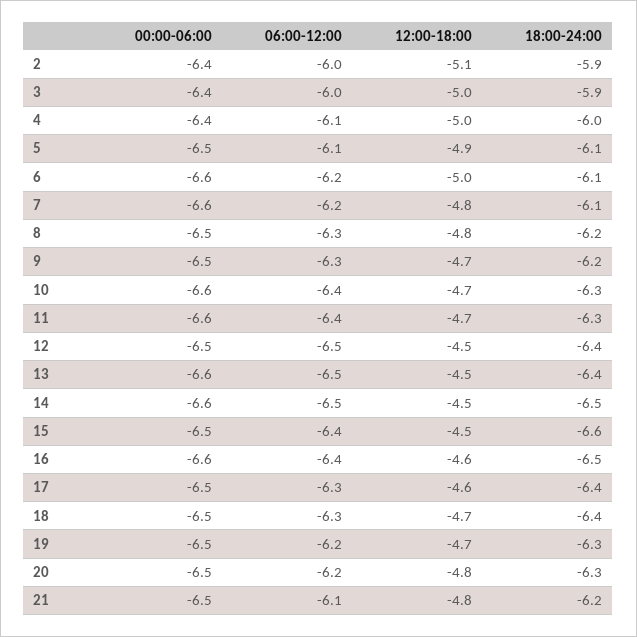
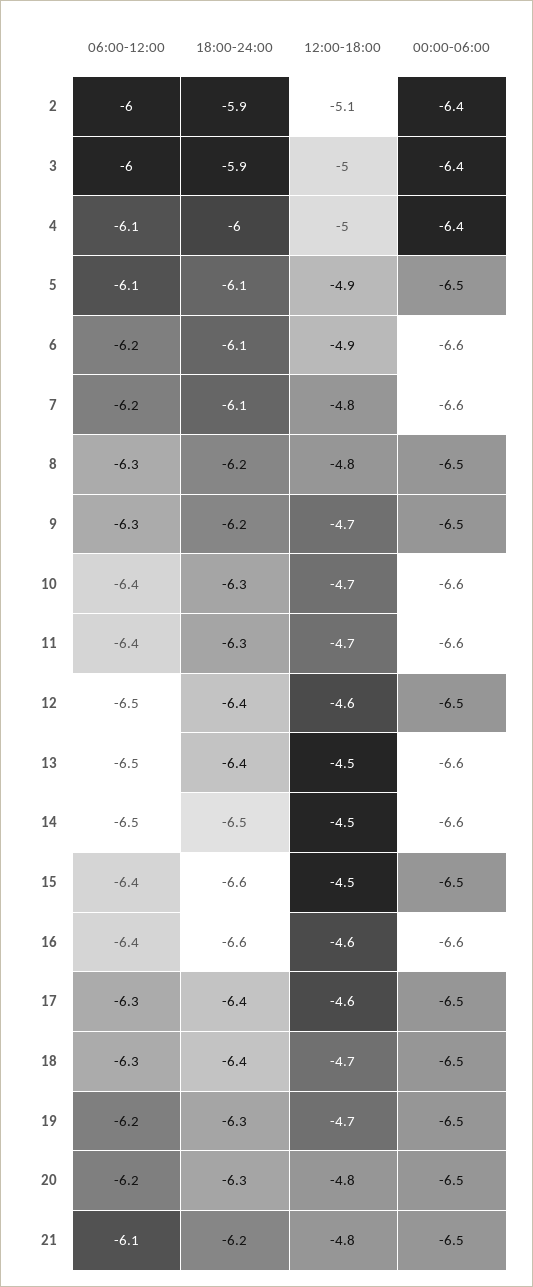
  {
    "00:00-06:00": {
      "2": -6.4,
      "3": -6.4,
      "4": -6.4,
      "5": -6.5,
      "6": -6.6,
      "7": -6.6,
      "8": -6.5,
      "9": -6.5,
      "10": -6.6,
      "11": -6.6,
      "12": -6.5,
      "13": -6.6,
      "14": -6.6,
      "15": -6.5,
      "16": -6.6,
      "17": -6.5,
      "18": -6.5,
      "19": -6.5,
      "20": -6.5,
      "21": -6.5
    },
    "06:00-12:00": {
      "2": -6,
      "3": -6,
      "4": -6.1,
      "5": -6.1,
      "6": -6.2,
      "7": -6.2,
      "8": -6.3,
      "9": -6.3,
      "10": -6.4,
      "11": -6.4,
      "12": -6.5,
      "13": -6.5,
      "14": -6.5,
      "15": -6.4,
      "16": -6.4,
      "17": -6.3,
      "18": -6.3,
      "19": -6.2,
      "20": -6.2,
      "21": -6.1
    },
    "12:00-18:00": {
      "2": -5.1,
      "3": -5,
      "4": -5,
      "5": -4.9,
-     "6": -5,
+     "6": -4.9,
      "7": -4.8,
      "8": -4.8,
      "9": -4.7,
      "10": -4.7,
      "11": -4.7,
-     "12": -4.5,
+     "12": -4.6,
      "13": -4.5,
      "14": -4.5,
      "15": -4.5,
      "16": -4.6,
      "17": -4.6,
      "18": -4.7,
      "19": -4.7,
      "20": -4.8,
      "21": -4.8
    },
    "18:00-24:00": {
      "2": -5.9,
      "3": -5.9,
      "4": -6,
      "5": -6.1,
      "6": -6.1,
      "7": -6.1,
      "8": -6.2,
      "9": -6.2,
      "10": -6.3,
      "11": -6.3,
      "12": -6.4,
      "13": -6.4,
      "14": -6.5,
      "15": -6.6,
-     "16": -6.5,
+     "16": -6.6,
      "17": -6.4,
      "18": -6.4,
      "19": -6.3,
      "20": -6.3,
      "21": -6.2
    }
  }

